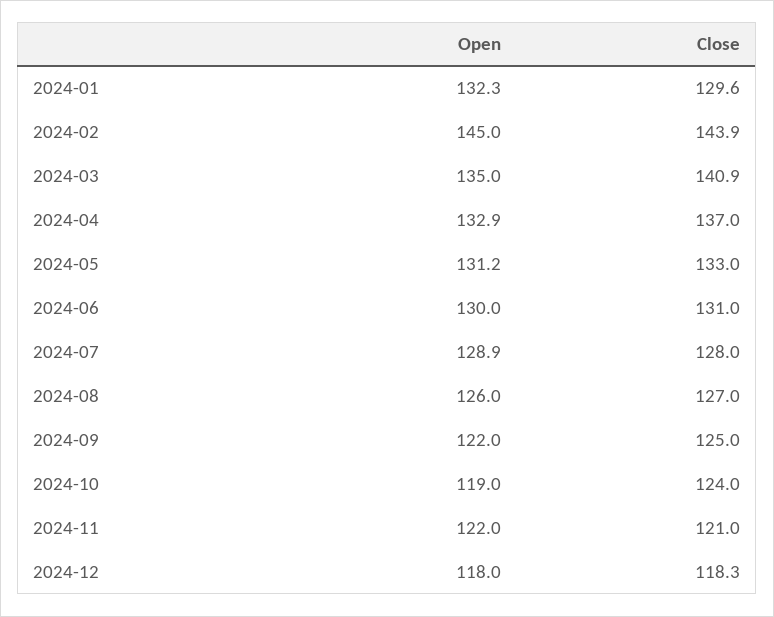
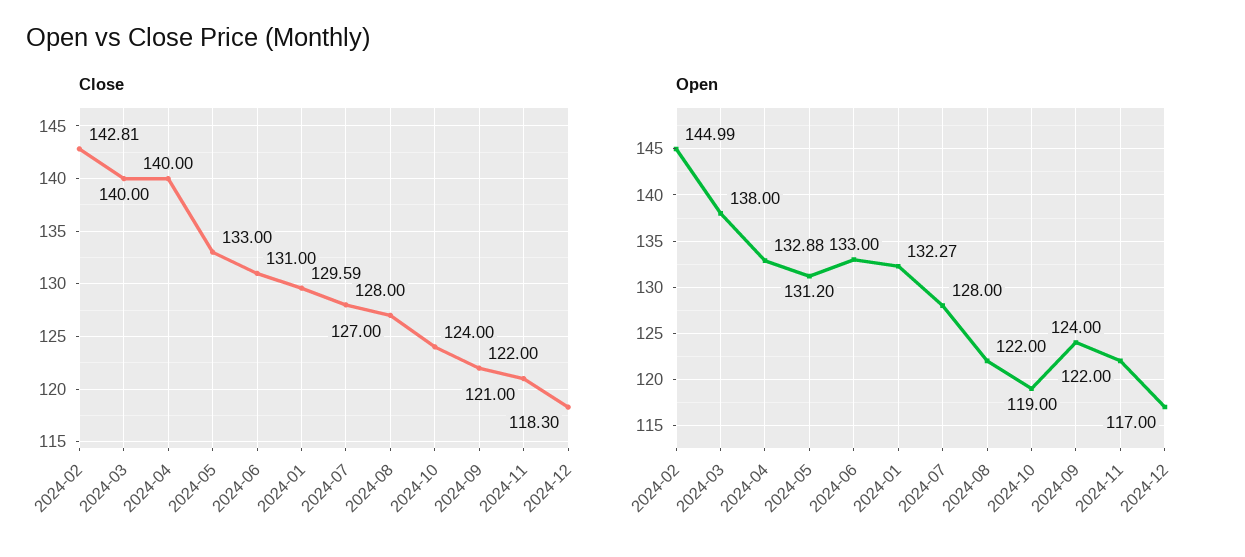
  {
    "Open": {
      "2024-01": 132.27,
      "2024-02": 144.99,
-     "2024-03": 135,
+     "2024-03": 138,
      "2024-04": 132.88,
      "2024-05": 131.2,
-     "2024-06": 130,
+     "2024-06": 133,
-     "2024-07": 128.9,
+     "2024-07": 128,
-     "2024-08": 126,
+     "2024-08": 122,
-     "2024-09": 122,
+     "2024-09": 124,
      "2024-10": 119,
      "2024-11": 122,
-     "2024-12": 118
+     "2024-12": 117
    },
    "Close": {
      "2024-01": 129.59,
-     "2024-02": 143.9,
+     "2024-02": 142.81,
-     "2024-03": 140.9,
+     "2024-03": 140,
-     "2024-04": 137,
+     "2024-04": 140,
      "2024-05": 133,
      "2024-06": 131,
      "2024-07": 128,
      "2024-08": 127,
-     "2024-09": 125,
+     "2024-09": 122,
      "2024-10": 124,
      "2024-11": 121,
      "2024-12": 118.3
    }
  }

